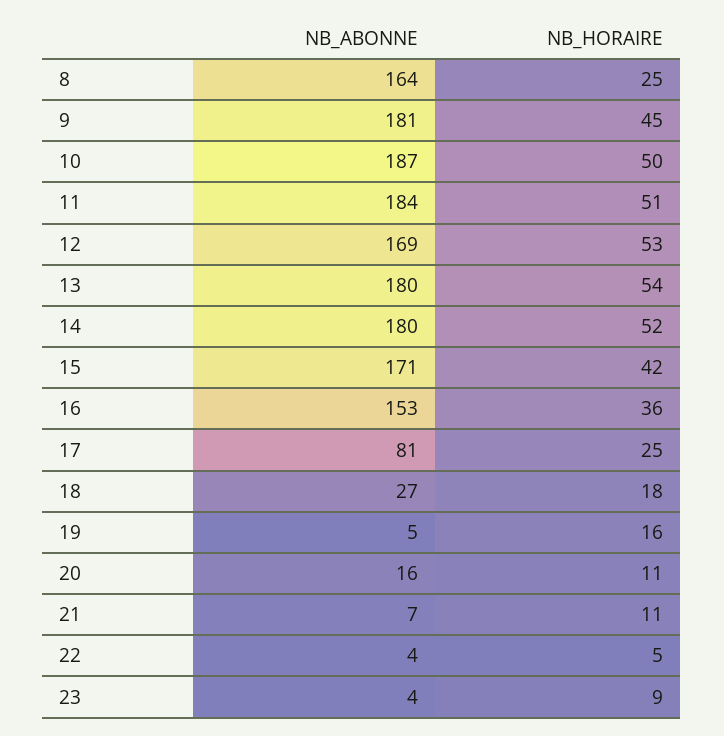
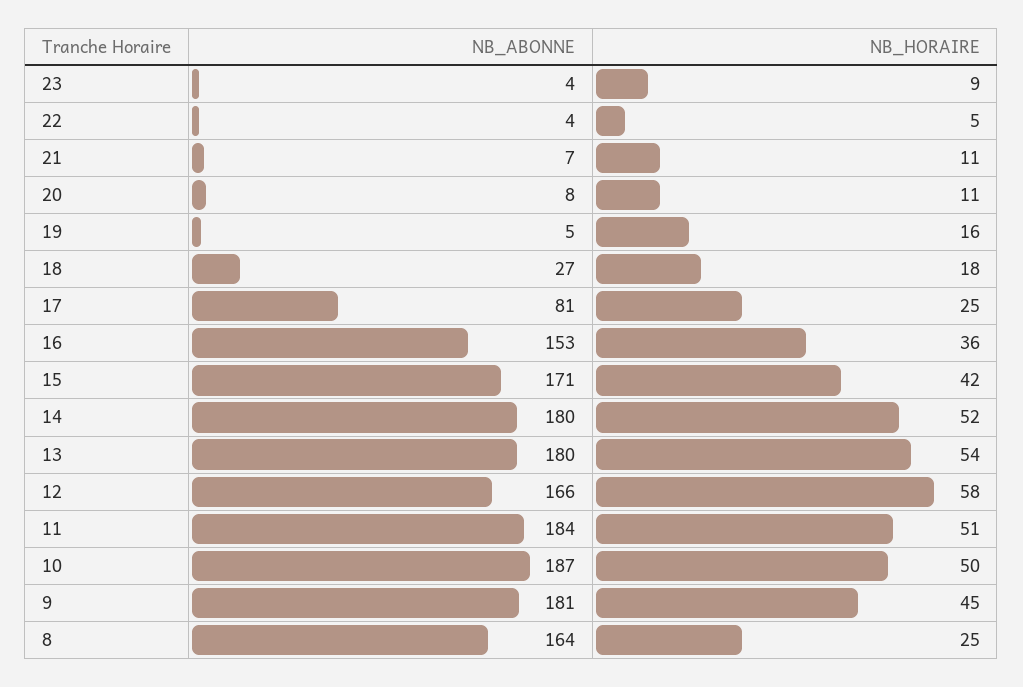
  {
    "NB_ABONNE": {
      "8": 164,
      "9": 181,
      "10": 187,
      "11": 184,
-     "12": 169,
+     "12": 166,
      "13": 180,
      "14": 180,
      "15": 171,
      "16": 153,
      "17": 81,
      "18": 27,
      "19": 5,
-     "20": 16,
+     "20": 8,
      "21": 7,
      "22": 4,
      "23": 4
    },
    "NB_HORAIRE": {
      "8": 25,
      "9": 45,
      "10": 50,
      "11": 51,
-     "12": 53,
+     "12": 58,
      "13": 54,
      "14": 52,
      "15": 42,
      "16": 36,
      "17": 25,
      "18": 18,
      "19": 16,
      "20": 11,
      "21": 11,
      "22": 5,
      "23": 9
    }
  }

